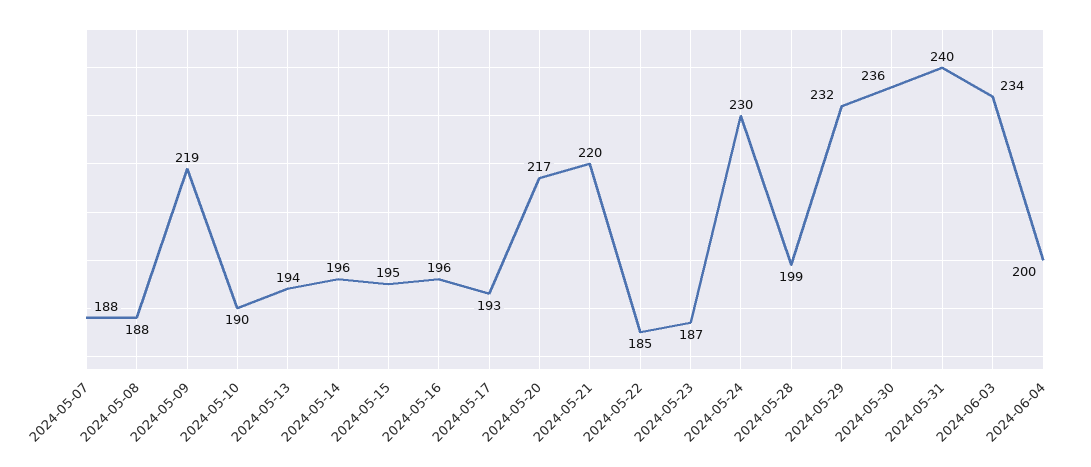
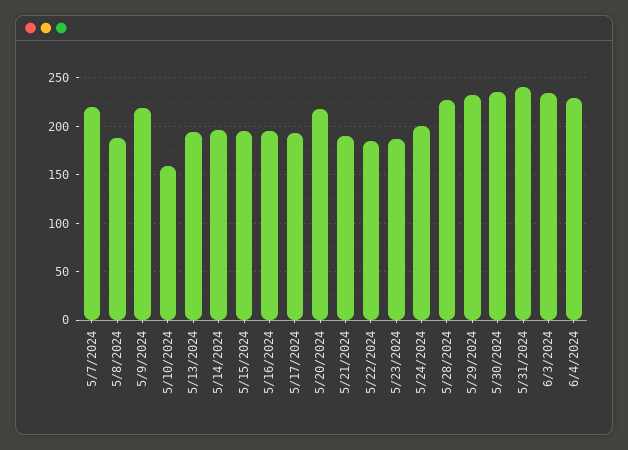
  {
-   "2024-05-07": 188,
+   "2024-05-07": 220,
    "2024-05-08": 188,
    "2024-05-09": 219,
-   "2024-05-10": 190,
+   "2024-05-10": 160,
    "2024-05-13": 194,
    "2024-05-14": 196,
    "2024-05-15": 195,
    "2024-05-16": 196,
    "2024-05-17": 193,
    "2024-05-20": 217,
-   "2024-05-21": 220,
+   "2024-05-21": 190,
    "2024-05-22": 185,
    "2024-05-23": 187,
-   "2024-05-24": 230,
+   "2024-05-24": 200,
-   "2024-05-28": 199,
+   "2024-05-28": 230,
    "2024-05-29": 232,
    "2024-05-30": 236,
    "2024-05-31": 240,
    "2024-06-03": 234,
-   "2024-06-04": 200
+   "2024-06-04": 230
  }

